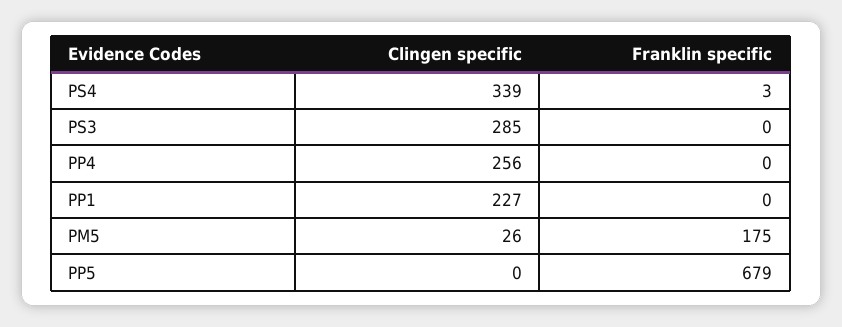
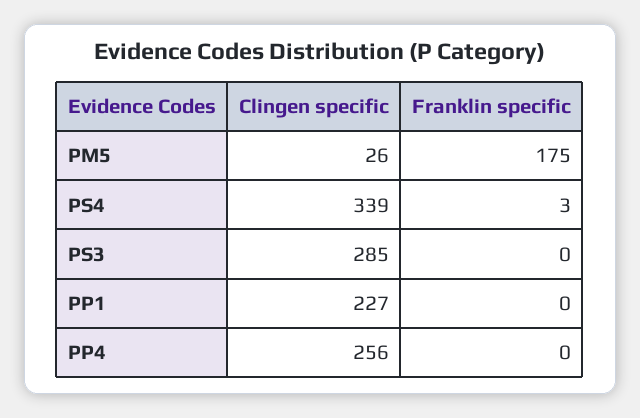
  {
    "Clingen specific": {
      "PS4": 339,
      "PS3": 285,
      "PP4": 256,
      "PP1": 227,
-     "PM5": 26,
+     "PM5": 26
-     "PP5": 0
    },
    "Franklin specific": {
      "PS4": 3,
      "PS3": 0,
      "PP4": 0,
      "PP1": 0,
-     "PM5": 175,
+     "PM5": 175
-     "PP5": 679
    }
  }

